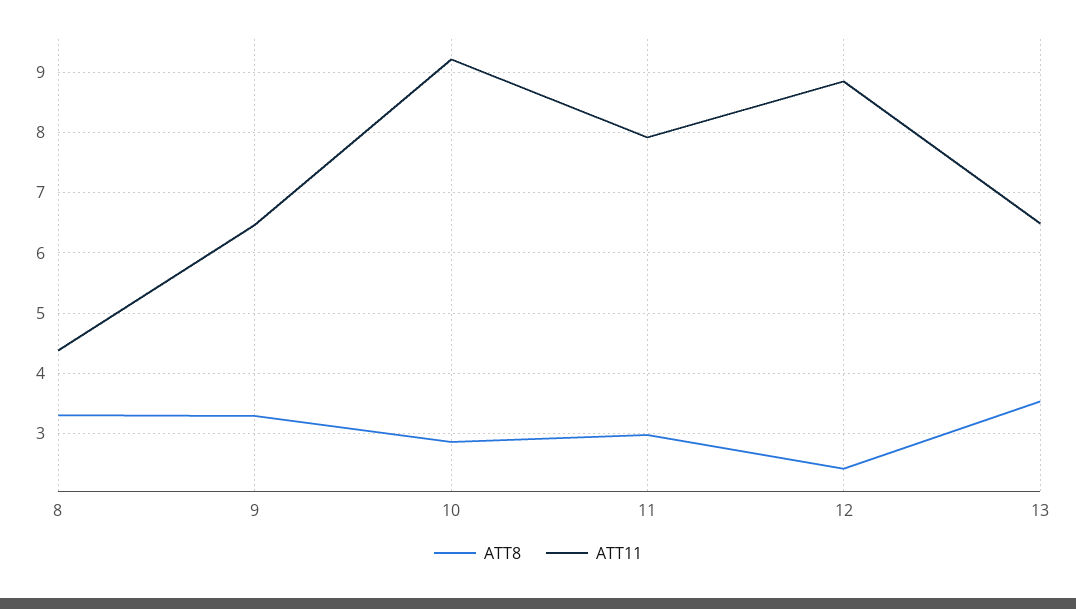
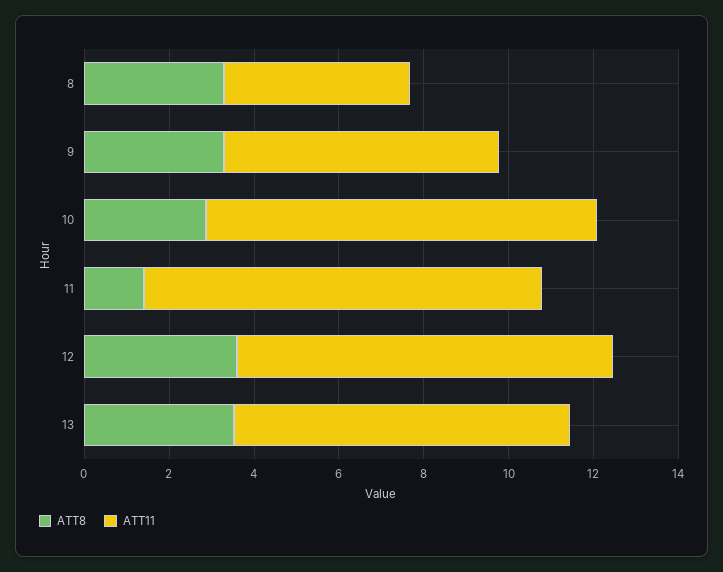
  {
    "ATT8": {
      "8": 3.3,
      "9": 3.3,
      "10": 2.9,
-     "11": 3,
+     "11": 1.5,
-     "12": 2.4,
+     "12": 3.5,
      "13": 3.5
    },
    "ATT11": {
      "8": 4.4,
      "9": 6.5,
      "10": 9.2,
-     "11": 7.9,
+     "11": 9.5,
      "12": 8.9,
-     "13": 6.5
+     "13": 8
    }
  }

